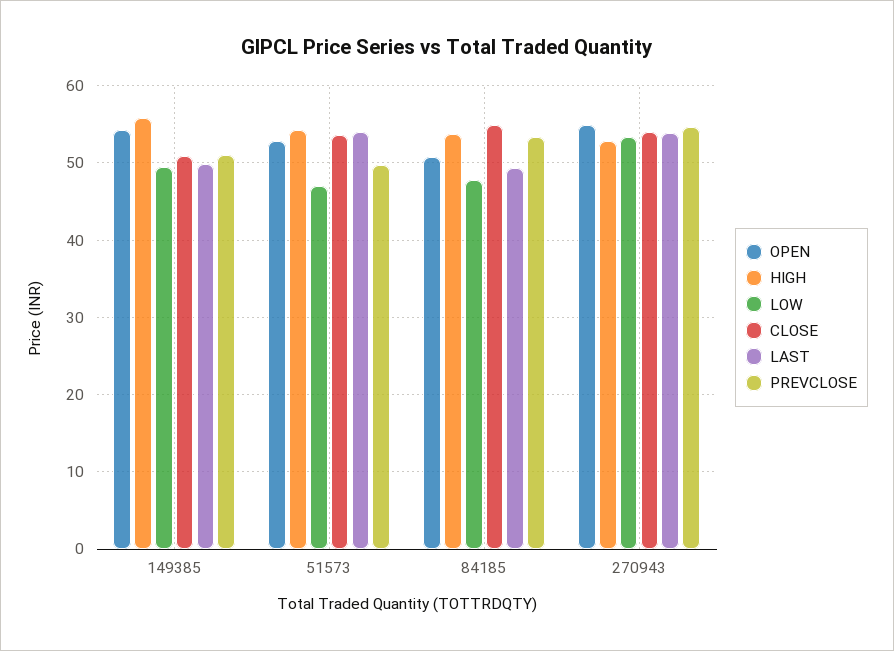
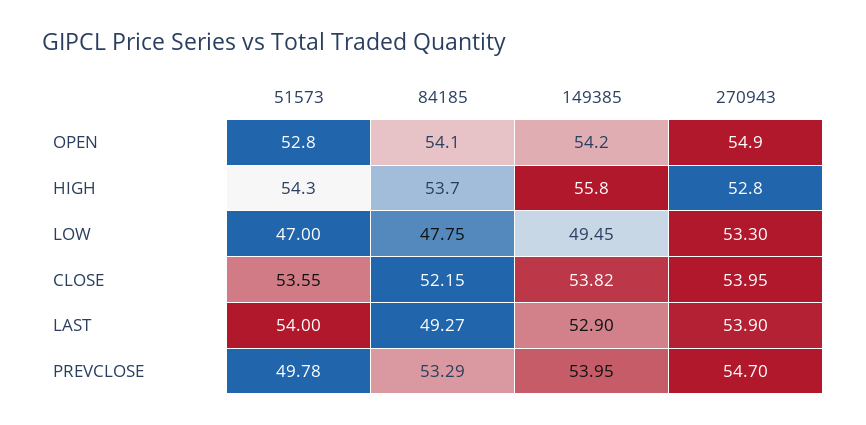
  {
    "OPEN": {
      "149385": 54.2,
      "51573": 52.8,
-     "84185": 51,
+     "84185": 54.1,
      "270943": 54.9
    },
    "HIGH": {
      "149385": 55.8,
      "51573": 54.3,
      "84185": 53.7,
      "270943": 52.8
    },
    "LOW": {
      "149385": 49.45,
      "51573": 47,
      "84185": 47.75,
      "270943": 53.3
    },
    "CLOSE": {
-     "149385": 51,
+     "149385": 53.82,
      "51573": 53.55,
-     "84185": 55,
+     "84185": 52.15,
      "270943": 53.95
    },
    "LAST": {
-     "149385": 50,
+     "149385": 52.9,
      "51573": 54,
      "84185": 49.27,
      "270943": 53.9
    },
    "PREVCLOSE": {
-     "149385": 51,
+     "149385": 53.95,
      "51573": 49.78,
      "84185": 53.29,
      "270943": 54.7
    }
  }

